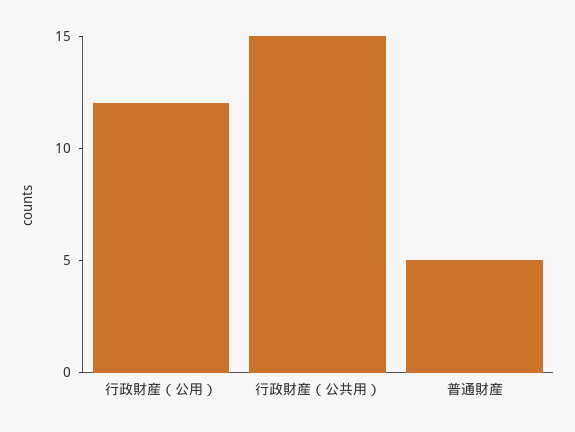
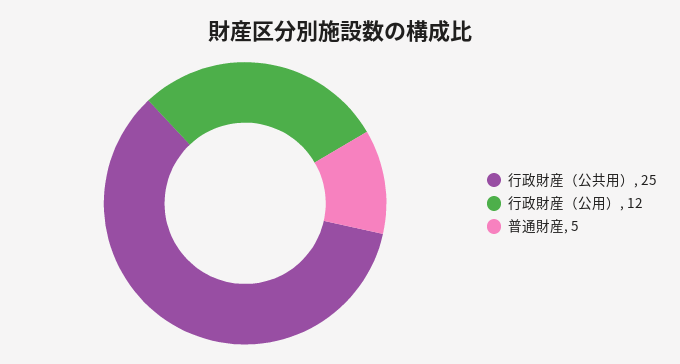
  {
    "行政財産（公用）": 12,
-   "行政財産（公共用）": 15,
+   "行政財産（公共用）": 25,
    "普通財産": 5
  }

